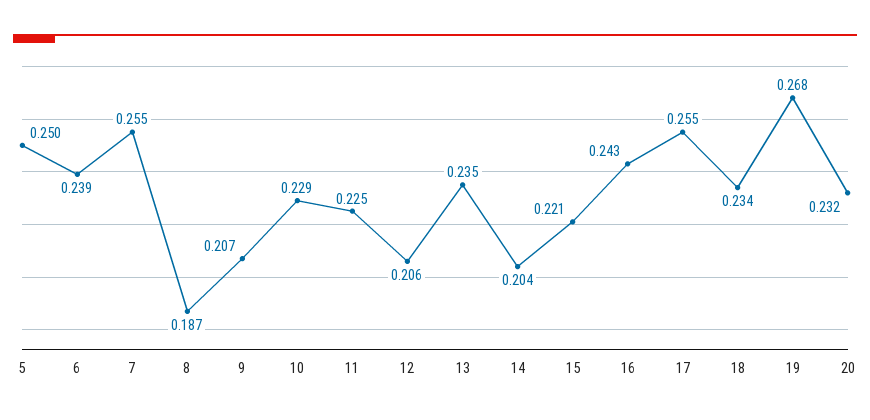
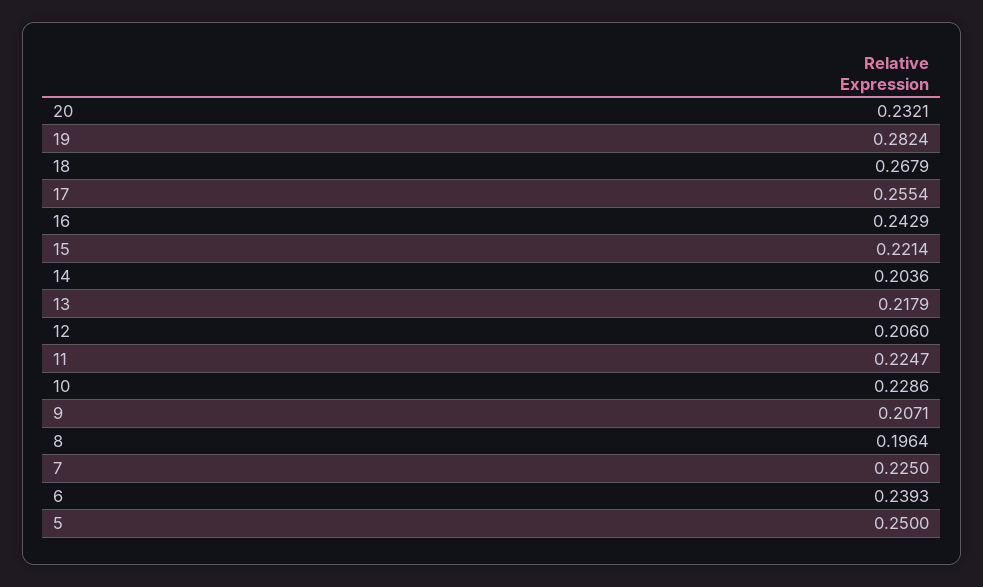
  {
    "5": 0.25,
    "6": 0.2393,
-   "7": 0.255,
+   "7": 0.225,
-   "8": 0.187,
+   "8": 0.1964,
    "9": 0.2071,
    "10": 0.2286,
    "11": 0.2247,
    "12": 0.206,
-   "13": 0.235,
+   "13": 0.2179,
    "14": 0.2036,
    "15": 0.2214,
    "16": 0.2429,
    "17": 0.2554,
-   "18": 0.234,
+   "18": 0.2679,
-   "19": 0.268,
+   "19": 0.2824,
    "20": 0.2321
  }

